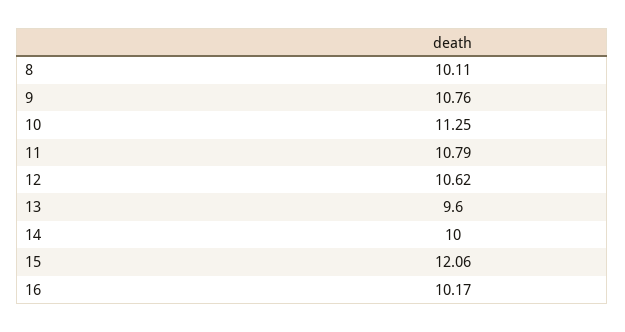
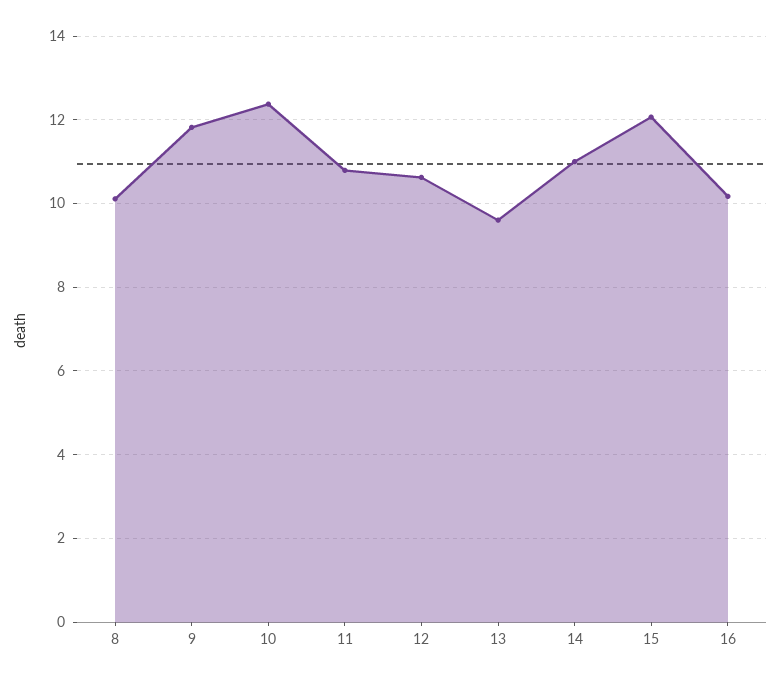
  {
    "8": 10.11,
-   "9": 10.76,
+   "9": 11.8,
-   "10": 11.25,
+   "10": 12.4,
    "11": 10.79,
    "12": 10.62,
    "13": 9.6,
-   "14": 10,
+   "14": 11,
    "15": 12.06,
    "16": 10.17
  }

